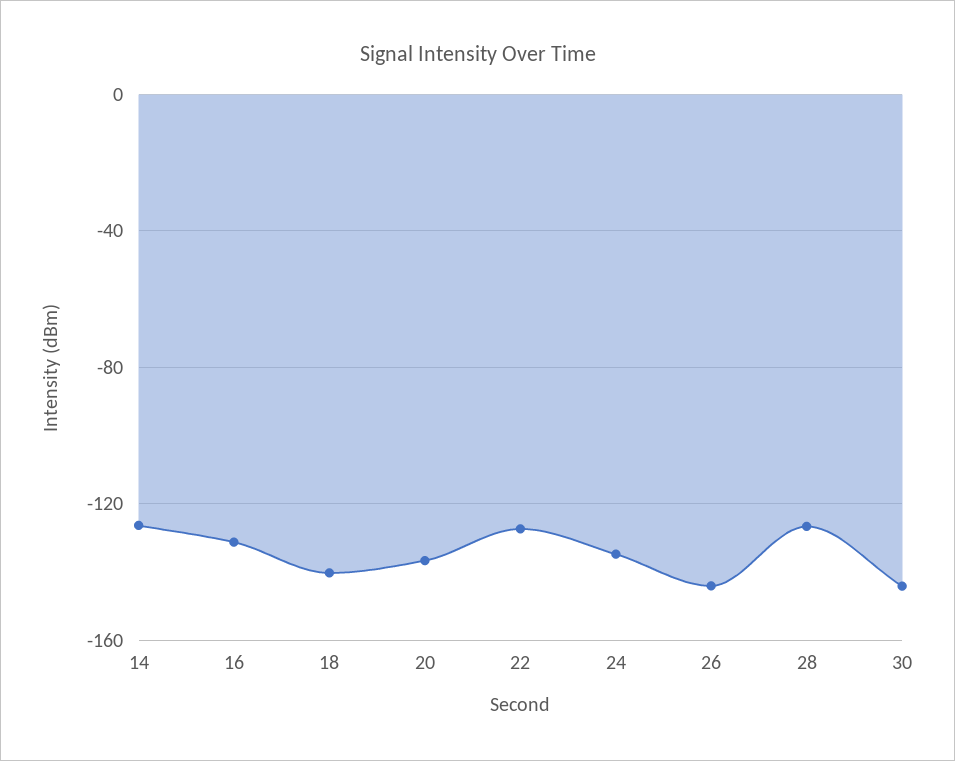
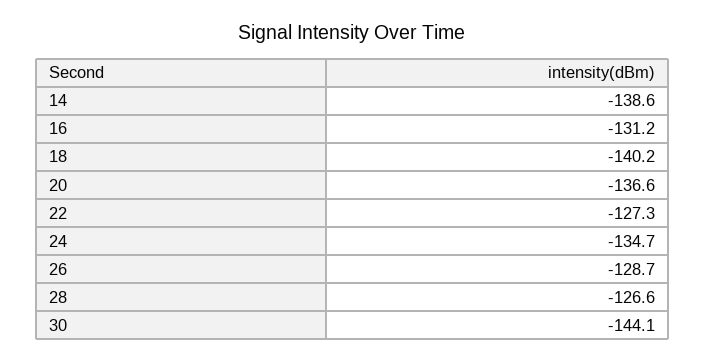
  {
-   "14": -125,
+   "14": -138.6,
    "16": -131.2,
    "18": -140.2,
    "20": -136.6,
    "22": -127.3,
    "24": -134.7,
-   "26": -145,
+   "26": -128.7,
    "28": -126.6,
    "30": -144.1
  }

